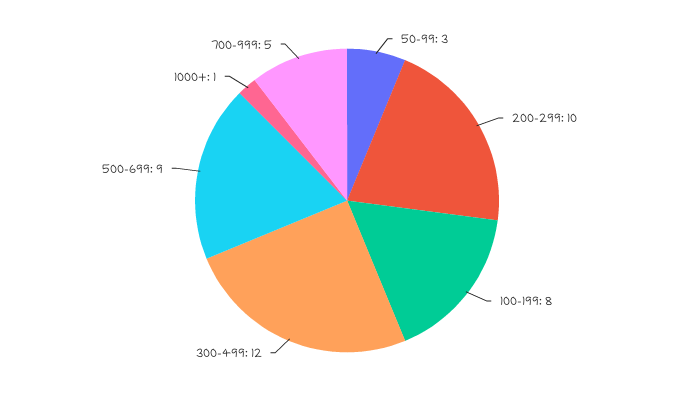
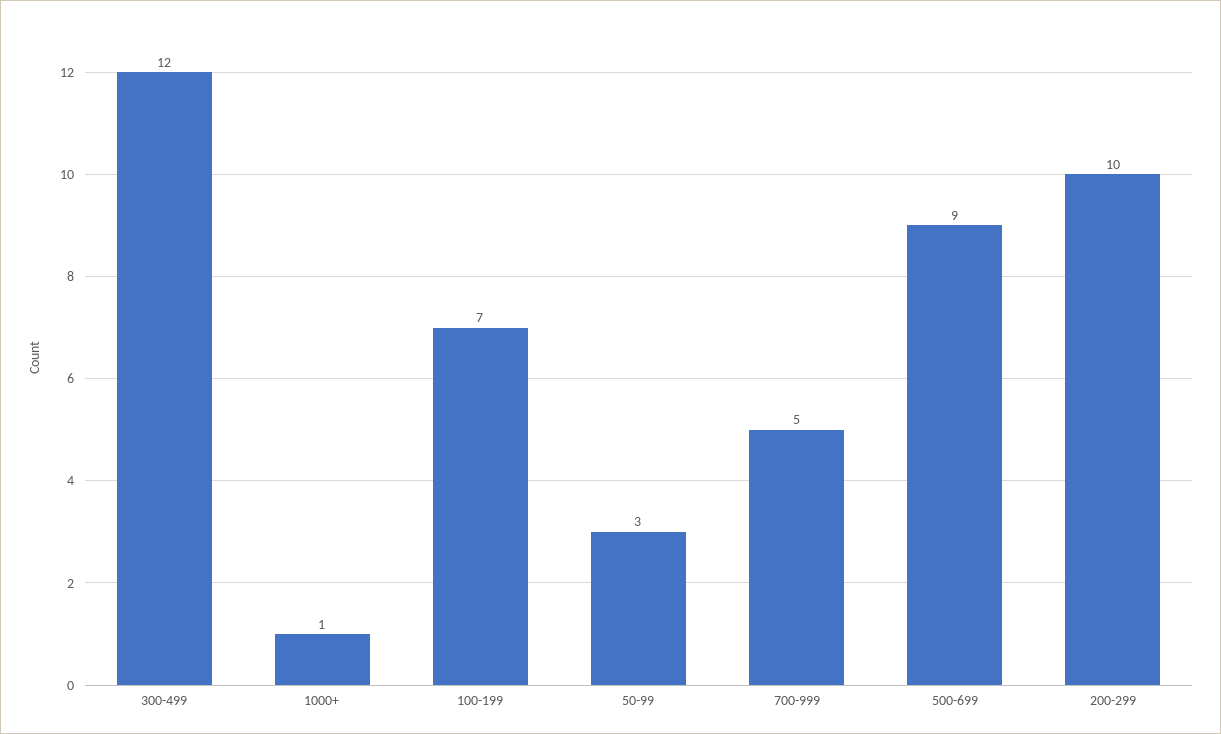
  {
    "50-99": 3,
    "200-299": 10,
-   "100-199": 8,
+   "100-199": 7,
    "300-499": 12,
    "500-699": 9,
    "1000+": 1,
    "700-999": 5
  }

